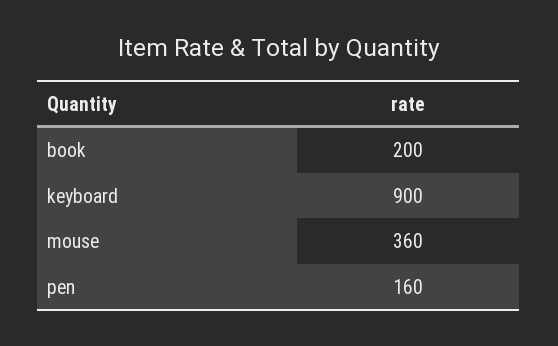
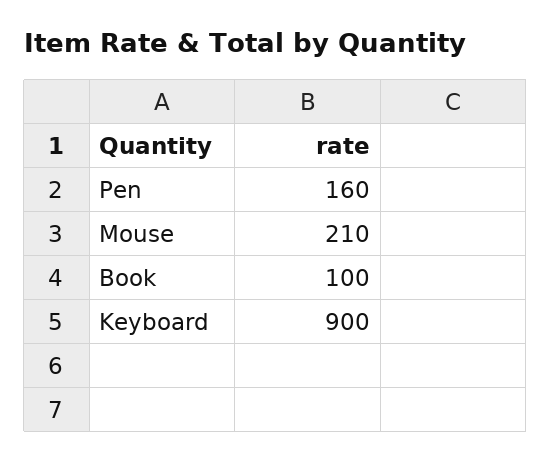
  {
-   "book": 200,
+   "book": 100,
    "keyboard": 900,
-   "mouse": 360,
+   "mouse": 210,
    "pen": 160
  }

